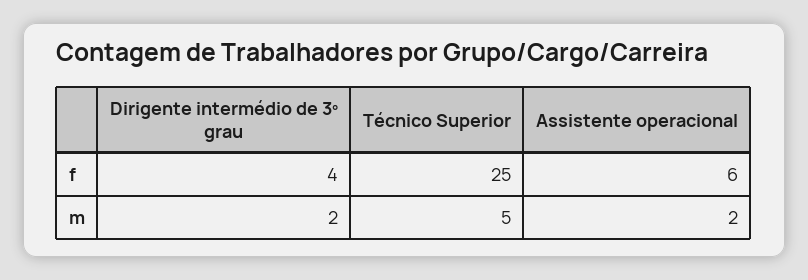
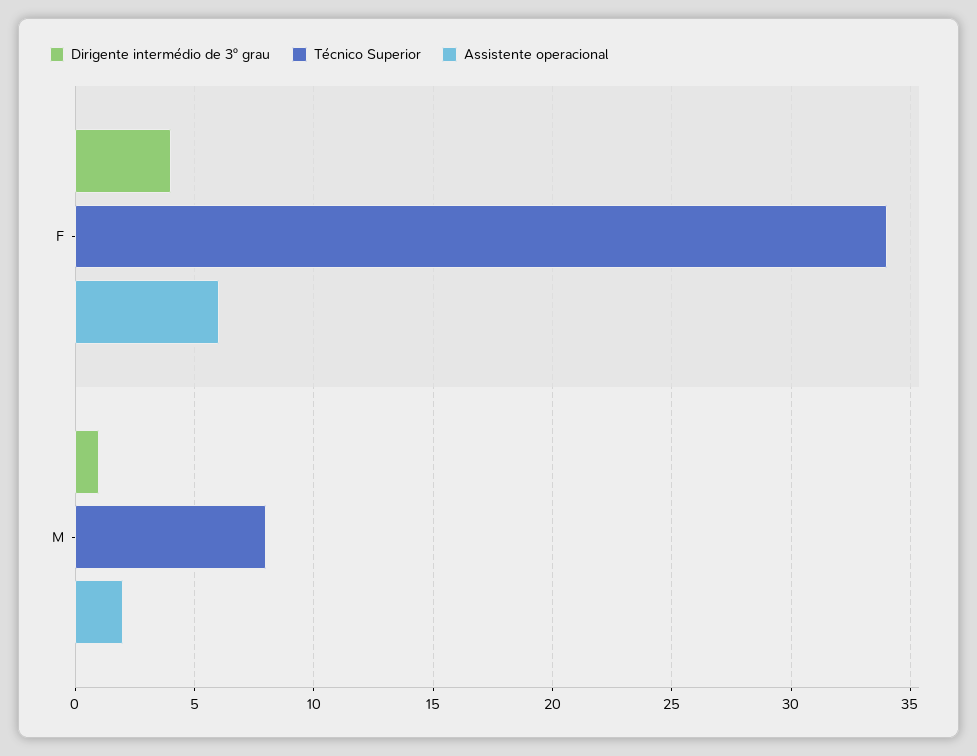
  {
    "Dirigente intermédio de 3º grau": {
      "f": 4,
-     "m": 2
+     "m": 1
    },
    "Técnico Superior": {
-     "f": 25,
+     "f": 34,
-     "m": 5
+     "m": 8
    },
    "Assistente operacional": {
      "f": 6,
      "m": 2
    }
  }

